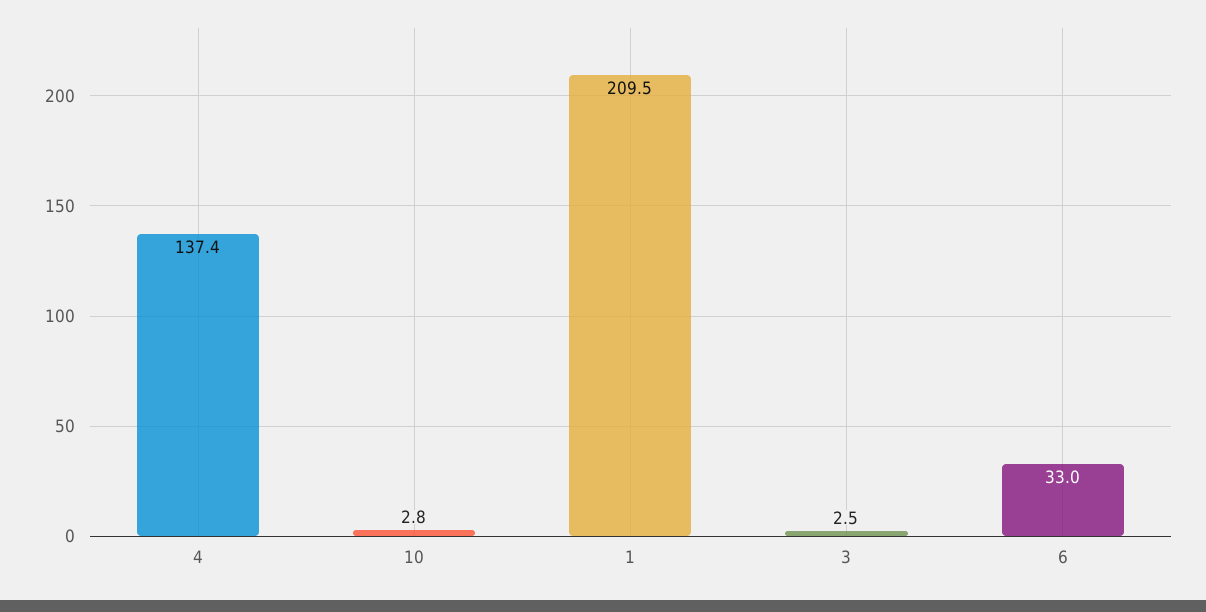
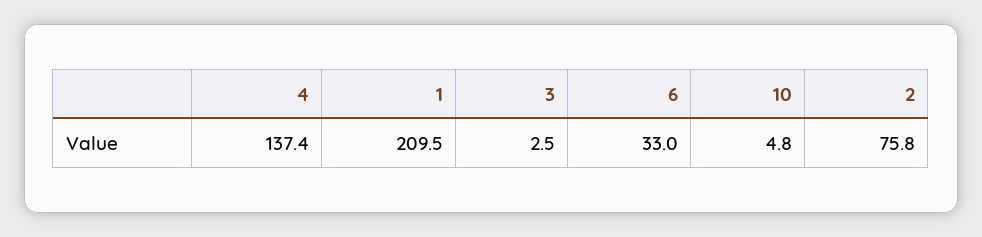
  {
    "4": 137.4,
-   "10": 2.8,
+   "10": 4.8,
    "1": 209.5,
    "3": 2.5,
-   "6": 33
+   "6": 33,
+   "2": 75.8
  }

